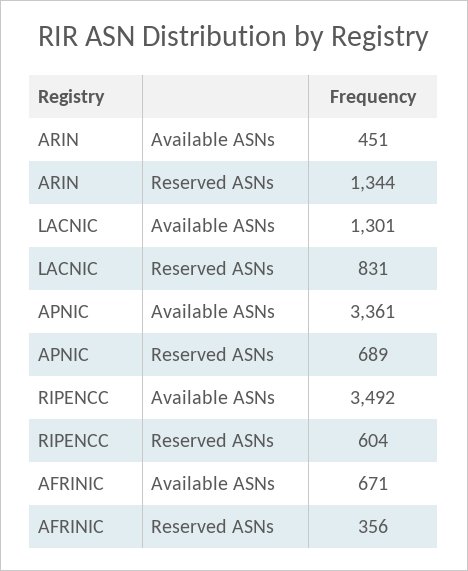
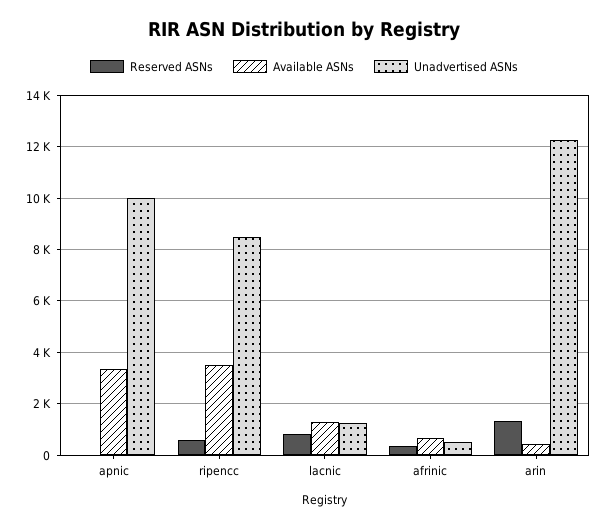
  {
    "Available ASNs": {
      "ARIN": 451,
      "LACNIC": 1301,
      "APNIC": 3361,
      "RIPENCC": 3492,
      "AFRINIC": 671
    },
    "Reserved ASNs": {
      "ARIN": 1344,
      "LACNIC": 831,
-     "APNIC": 689,
+     "APNIC": 0,
      "RIPENCC": 604,
      "AFRINIC": 356
-   }
+   },
+   "Unadvertised ASNs": {
+     "APNIC": 10000,
+     "RIPENCC": 8500,
+     "LACNIC": 1250,
+     "AFRINIC": 500,
+     "ARIN": 12250
+   }
  }

